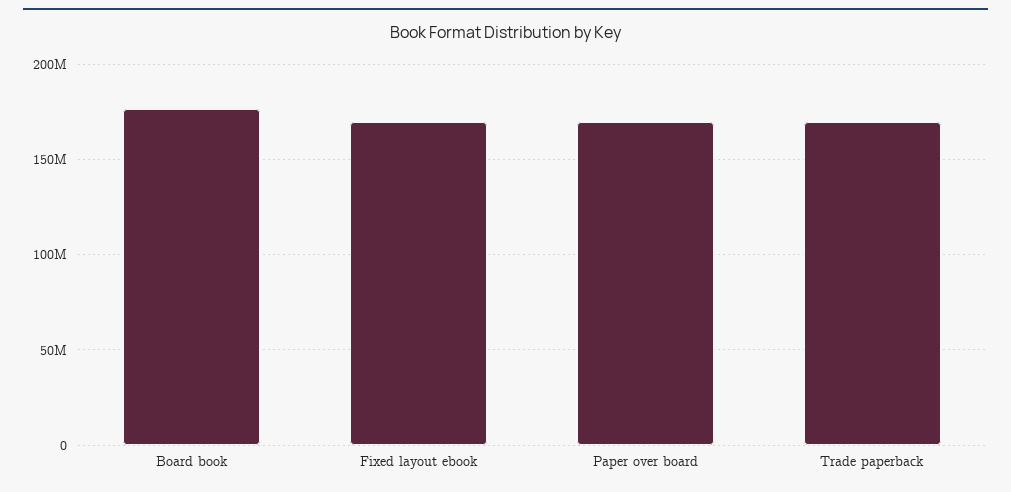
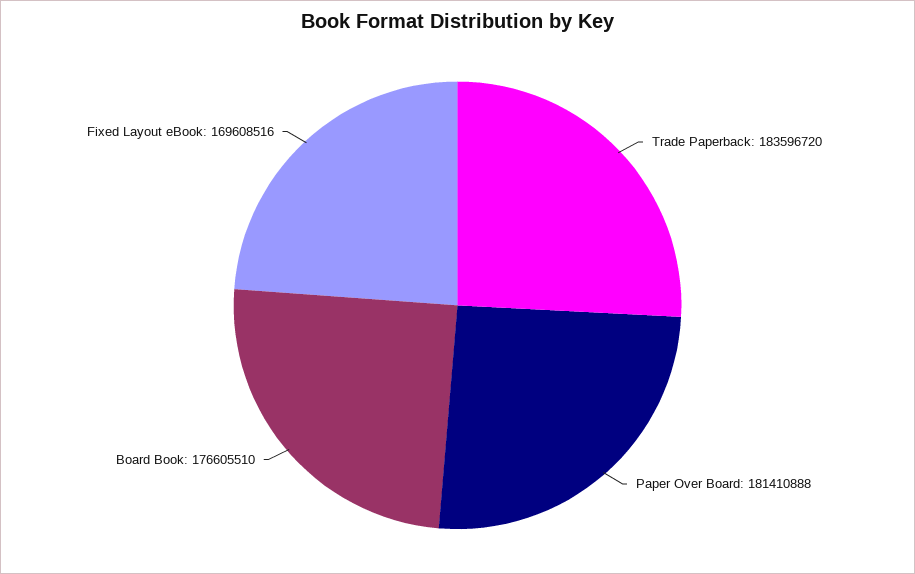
  {
    "Board book": 176605510,
    "Fixed layout ebook": 169608516,
-   "Paper over board": 170000000,
+   "Paper over board": 181410888,
-   "Trade paperback": 170000000
+   "Trade paperback": 183596720
  }

